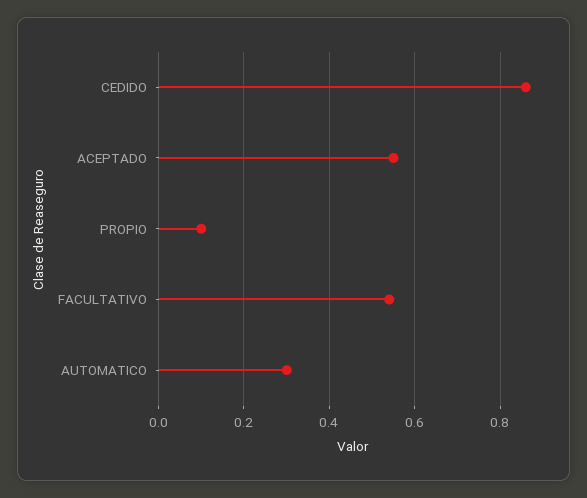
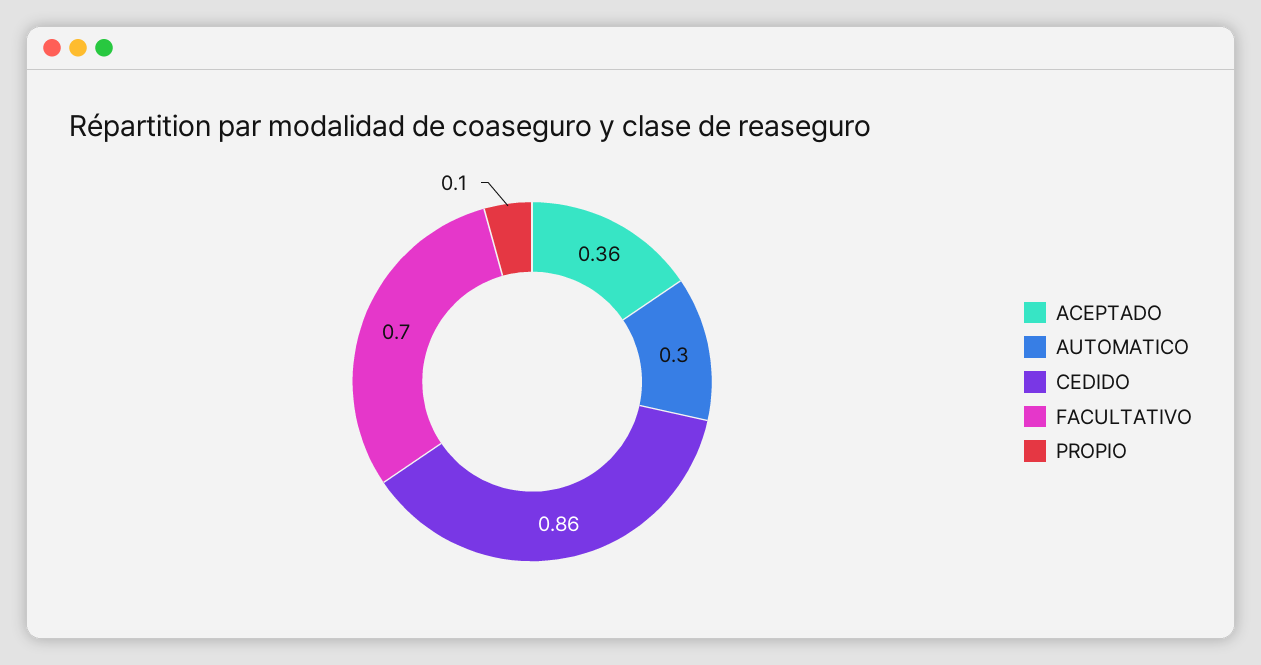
  {
    "CEDIDO": 0.86,
-   "ACEPTADO": 0.55,
+   "ACEPTADO": 0.36,
    "PROPIO": 0.1,
-   "FACULTATIVO": 0.55,
+   "FACULTATIVO": 0.7,
    "AUTOMATICO": 0.3
  }

